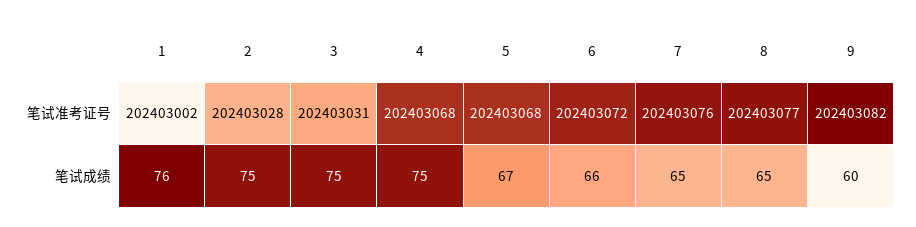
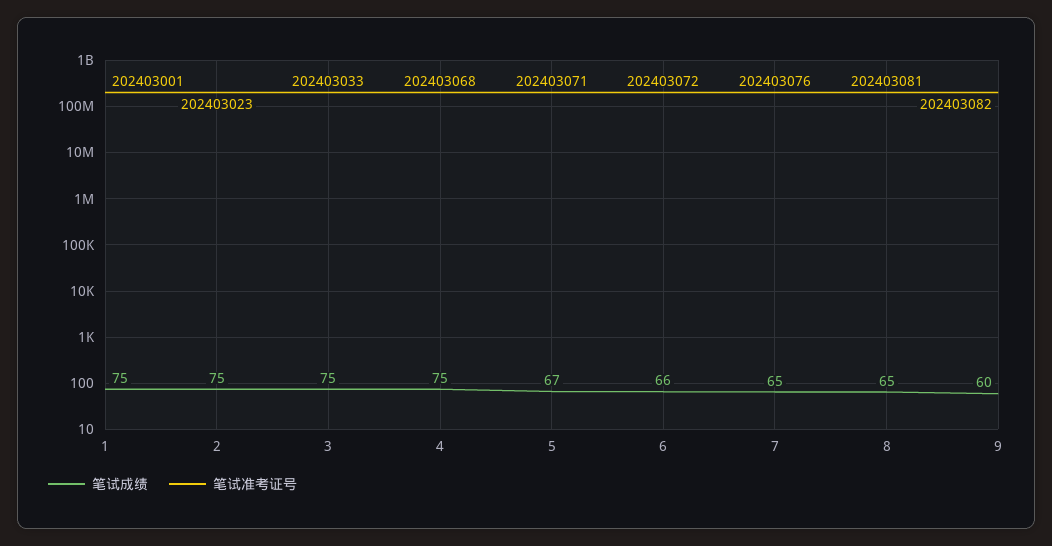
  {
    "笔试准考证号": {
-     "1": 202403002,
+     "1": 202403001,
-     "2": 202403028,
+     "2": 202403023,
-     "3": 202403031,
+     "3": 202403033,
      "4": 202403068,
-     "5": 202403068,
+     "5": 202403071,
      "6": 202403072,
      "7": 202403076,
-     "8": 202403077,
+     "8": 202403081,
      "9": 202403082
    },
    "笔试成绩": {
-     "1": 76,
+     "1": 75,
      "2": 75,
      "3": 75,
      "4": 75,
      "5": 67,
      "6": 66,
      "7": 65,
      "8": 65,
      "9": 60
    }
  }

